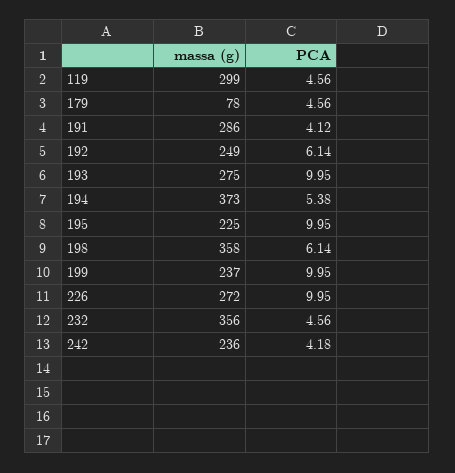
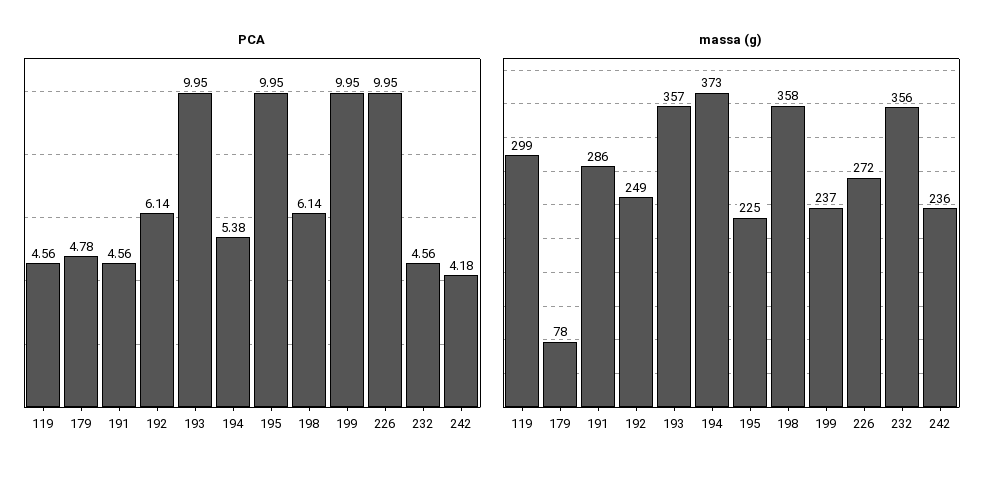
  {
    "massa (g)": {
      "119": 299,
      "179": 78,
      "191": 286,
      "192": 249,
-     "193": 275,
+     "193": 357,
      "194": 373,
      "195": 225,
      "198": 358,
      "199": 237,
      "226": 272,
      "232": 356,
      "242": 236
    },
    "PCA": {
      "119": 4.56,
-     "179": 4.56,
+     "179": 4.78,
-     "191": 4.12,
+     "191": 4.56,
      "192": 6.14,
      "193": 9.95,
      "194": 5.38,
      "195": 9.95,
      "198": 6.14,
      "199": 9.95,
      "226": 9.95,
      "232": 4.56,
      "242": 4.18
    }
  }

